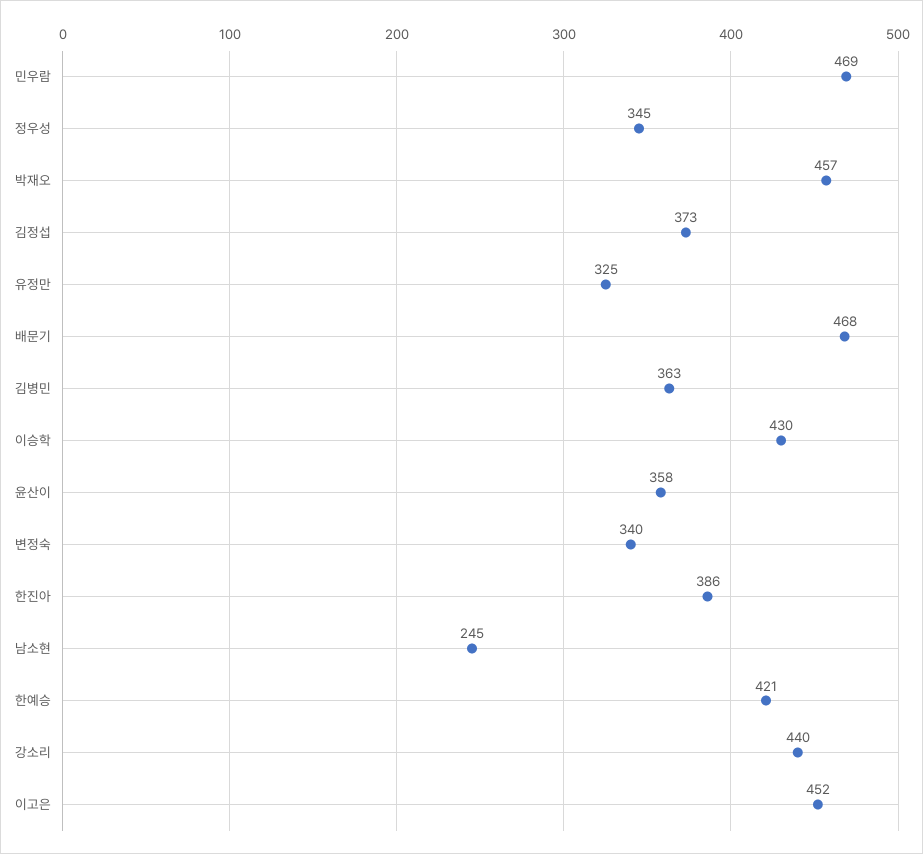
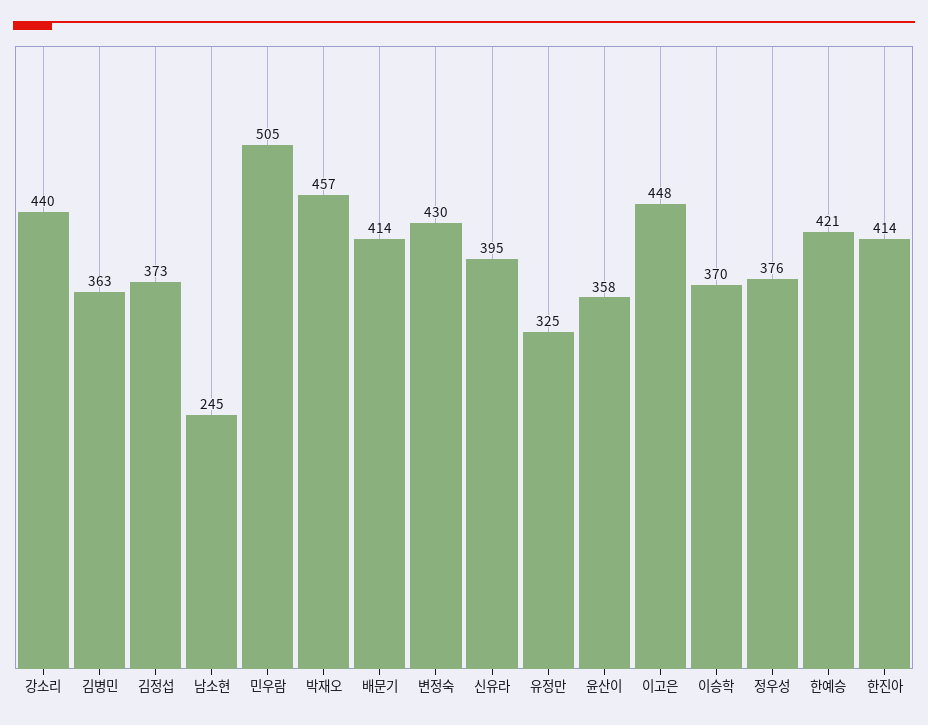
  {
-   "민우람": 469,
+   "민우람": 505,
-   "정우성": 345,
+   "정우성": 376,
    "박재오": 457,
    "김정섭": 373,
    "유정만": 325,
-   "배문기": 468,
+   "배문기": 414,
    "김병민": 363,
-   "이승학": 430,
+   "이승학": 370,
    "윤산이": 358,
-   "변정숙": 340,
+   "변정숙": 430,
-   "한진아": 386,
+   "한진아": 414,
    "남소현": 245,
    "한예승": 421,
    "강소리": 440,
-   "이고은": 452
+   "이고은": 448,
+   "신유라": 395
  }

